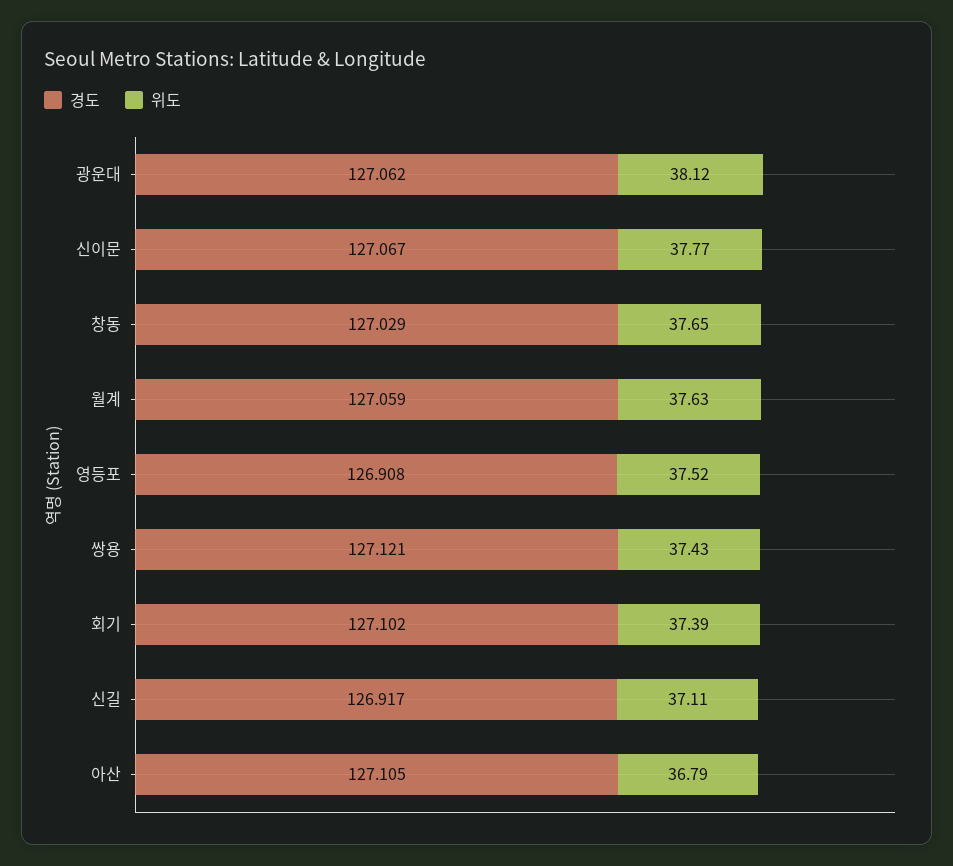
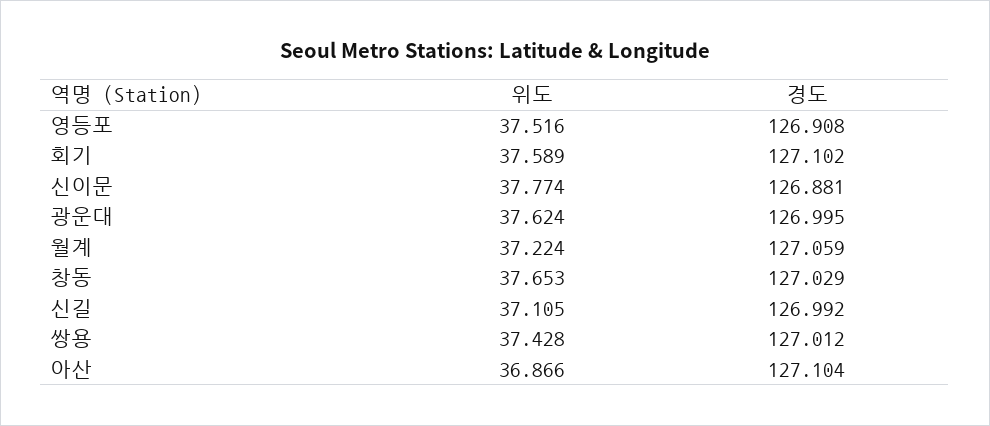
  {
    "경도": {
-     "광운대": 127.062,
+     "광운대": 126.995,
-     "신이문": 127.067,
+     "신이문": 126.881,
      "창동": 127.029,
      "월계": 127.059,
      "영등포": 126.908,
-     "쌍용": 127.121,
+     "쌍용": 127.012,
      "회기": 127.102,
-     "신길": 126.917,
+     "신길": 126.992,
-     "아산": 127.105
+     "아산": 127.104
    },
    "위도": {
-     "광운대": 38.12,
+     "광운대": 37.624,
      "신이문": 37.774,
      "창동": 37.653,
-     "월계": 37.63,
+     "월계": 37.224,
      "영등포": 37.516,
      "쌍용": 37.428,
-     "회기": 37.39,
+     "회기": 37.589,
      "신길": 37.105,
-     "아산": 36.79
+     "아산": 36.866
    }
  }

